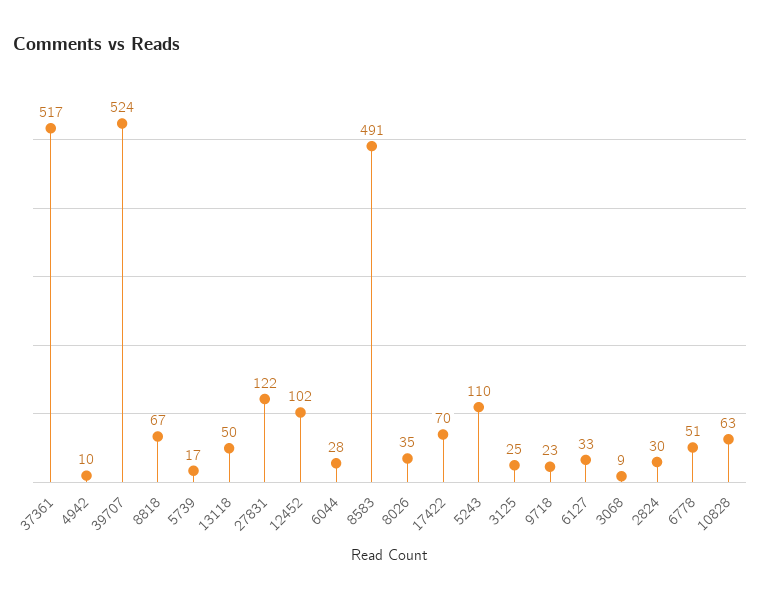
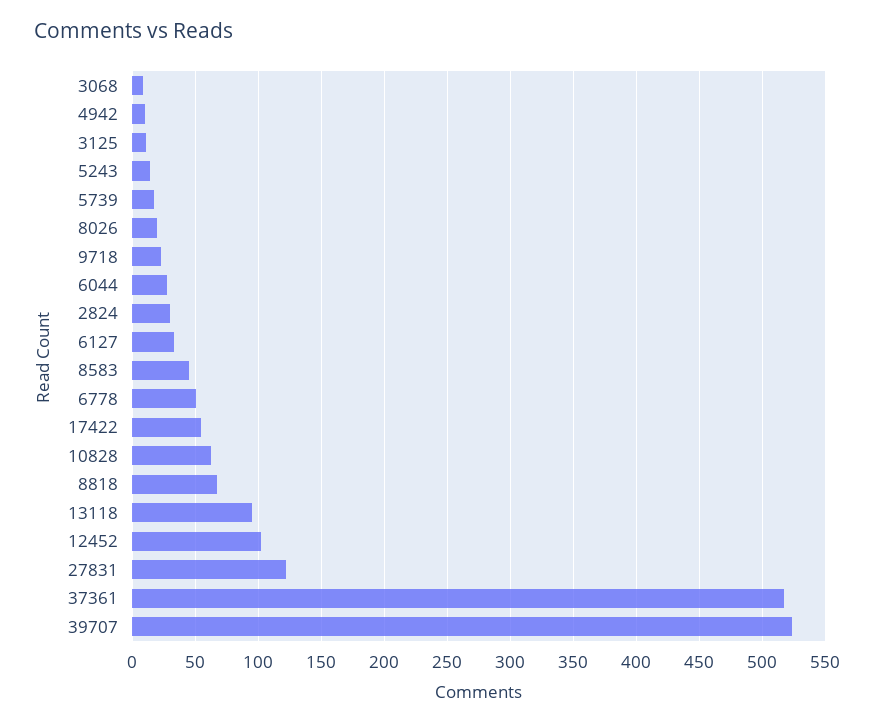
  {
    "37361": 517,
    "4942": 10,
    "39707": 524,
    "8818": 67,
    "5739": 17,
-   "13118": 50,
+   "13118": 95,
    "27831": 122,
    "12452": 102,
    "6044": 28,
-   "8583": 491,
+   "8583": 45,
-   "8026": 35,
+   "8026": 20,
-   "17422": 70,
+   "17422": 55,
-   "5243": 110,
+   "5243": 15,
-   "3125": 25,
+   "3125": 10,
    "9718": 23,
    "6127": 33,
    "3068": 9,
    "2824": 30,
    "6778": 51,
    "10828": 63
  }

